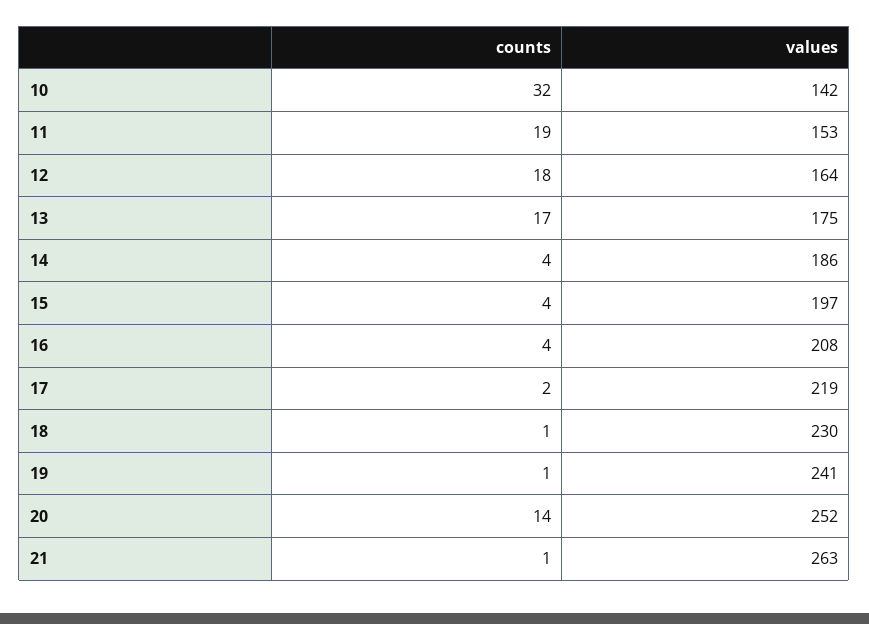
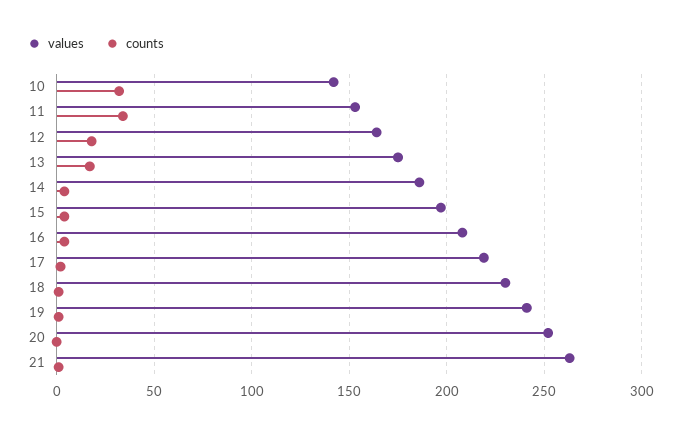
  {
    "counts": {
      "10": 32,
-     "11": 19,
+     "11": 35,
      "12": 18,
      "13": 17,
      "14": 4,
      "15": 4,
      "16": 4,
      "17": 2,
      "18": 1,
      "19": 1,
-     "20": 14,
+     "20": 0,
      "21": 1
    },
    "values": {
      "10": 142,
      "11": 153,
      "12": 164,
      "13": 175,
      "14": 186,
      "15": 197,
      "16": 208,
      "17": 219,
      "18": 230,
      "19": 241,
      "20": 252,
      "21": 263
    }
  }

